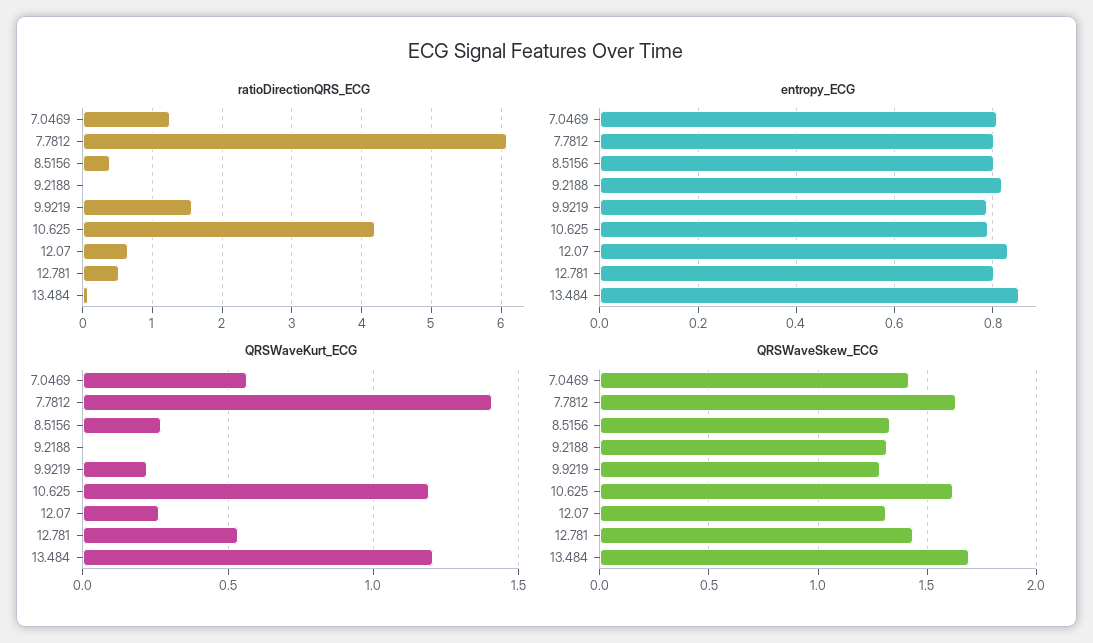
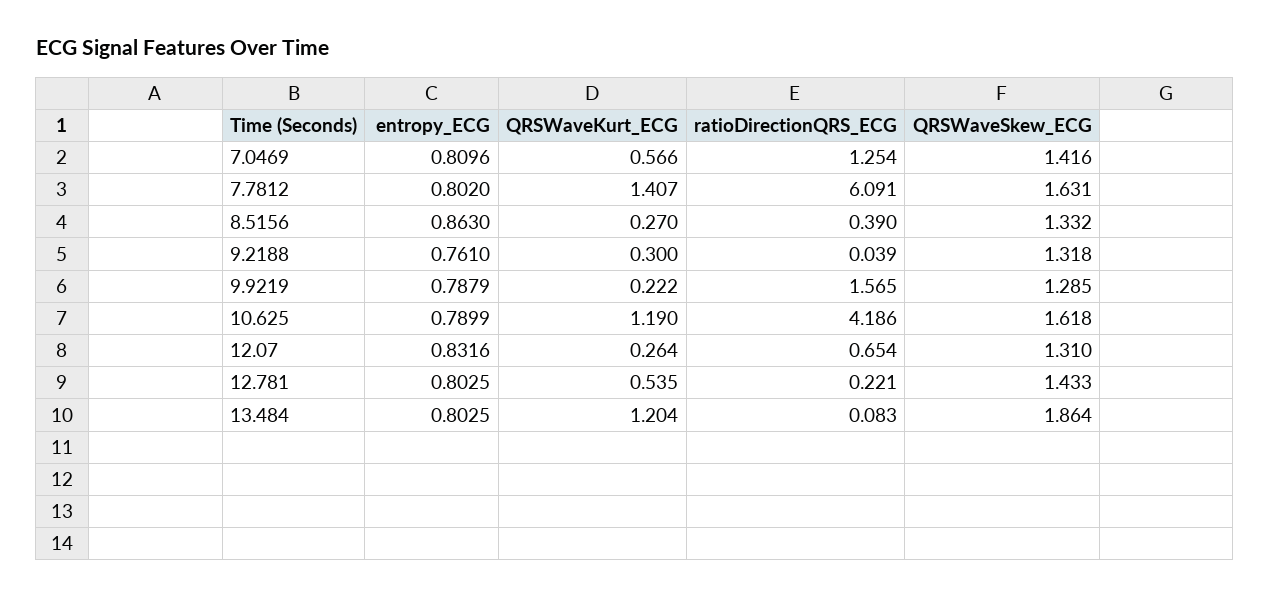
  {
    "ratioDirectionQRS_ECG": {
      "7.0469": 1.254,
      "7.7812": 6.091,
      "8.5156": 0.39,
      "9.2188": 0.039,
      "9.9219": 1.565,
      "10.625": 4.186,
      "12.07": 0.654,
-     "12.781": 0.5,
+     "12.781": 0.221,
      "13.484": 0.083
    },
    "entropy_ECG": {
      "7.0469": 0.8096,
      "7.7812": 0.802,
-     "8.5156": 0.8,
+     "8.5156": 0.863,
-     "9.2188": 0.82,
+     "9.2188": 0.761,
      "9.9219": 0.7879,
      "10.625": 0.7899,
      "12.07": 0.8316,
      "12.781": 0.8025,
-     "13.484": 0.86
+     "13.484": 0.8025
    },
    "QRSWaveKurt_ECG": {
      "7.0469": 0.566,
      "7.7812": 1.407,
      "8.5156": 0.27,
-     "9.2188": 0,
+     "9.2188": 0.3,
      "9.9219": 0.222,
      "10.625": 1.19,
      "12.07": 0.264,
      "12.781": 0.535,
      "13.484": 1.204
    },
    "QRSWaveSkew_ECG": {
      "7.0469": 1.416,
      "7.7812": 1.631,
      "8.5156": 1.332,
      "9.2188": 1.318,
      "9.9219": 1.285,
      "10.625": 1.618,
      "12.07": 1.31,
      "12.781": 1.433,
-     "13.484": 1.7
+     "13.484": 1.864
    }
  }

